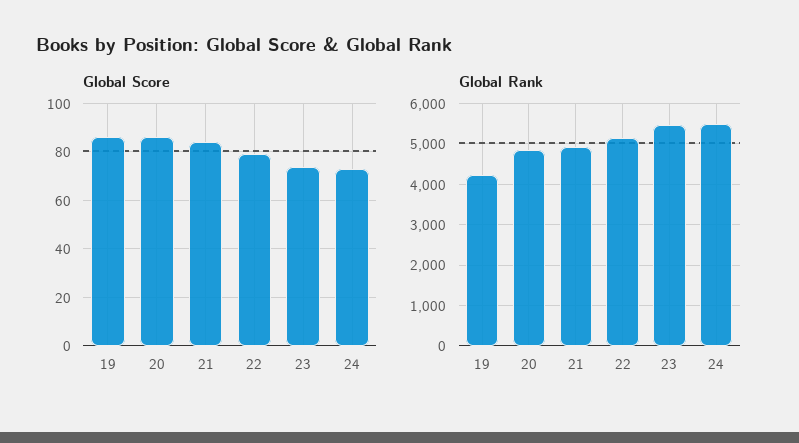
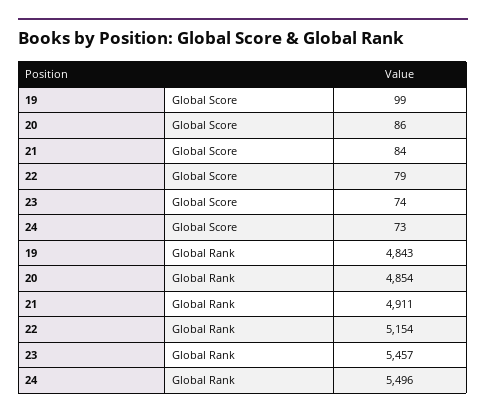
  {
    "Global Score": {
-     "19": 85,
+     "19": 99,
      "20": 86,
      "21": 84,
      "22": 79,
      "23": 74,
      "24": 73
    },
    "Global Rank": {
-     "19": 4200,
+     "19": 4843,
      "20": 4854,
      "21": 4911,
      "22": 5154,
      "23": 5457,
      "24": 5496
    }
  }

